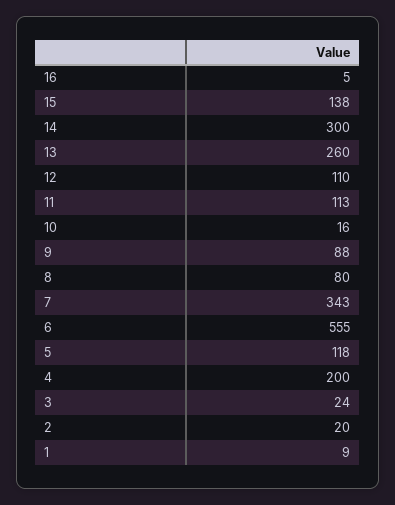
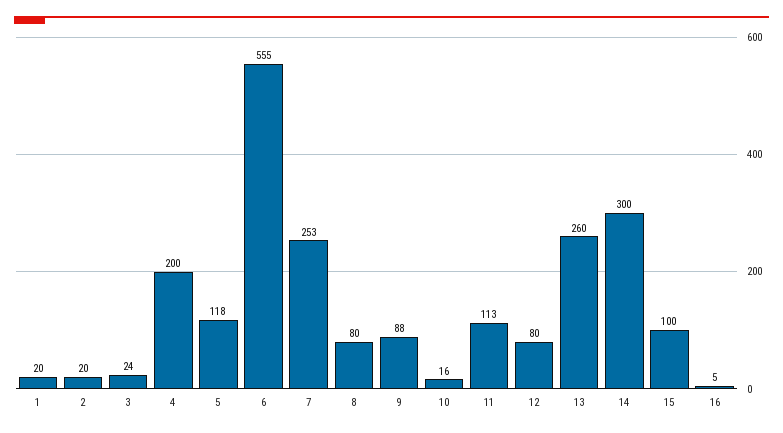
  {
    "16": 5,
-   "15": 138,
+   "15": 100,
    "14": 300,
    "13": 260,
-   "12": 110,
+   "12": 80,
    "11": 113,
    "10": 16,
    "9": 88,
    "8": 80,
-   "7": 343,
+   "7": 253,
    "6": 555,
    "5": 118,
    "4": 200,
    "3": 24,
    "2": 20,
-   "1": 9
+   "1": 20
  }

